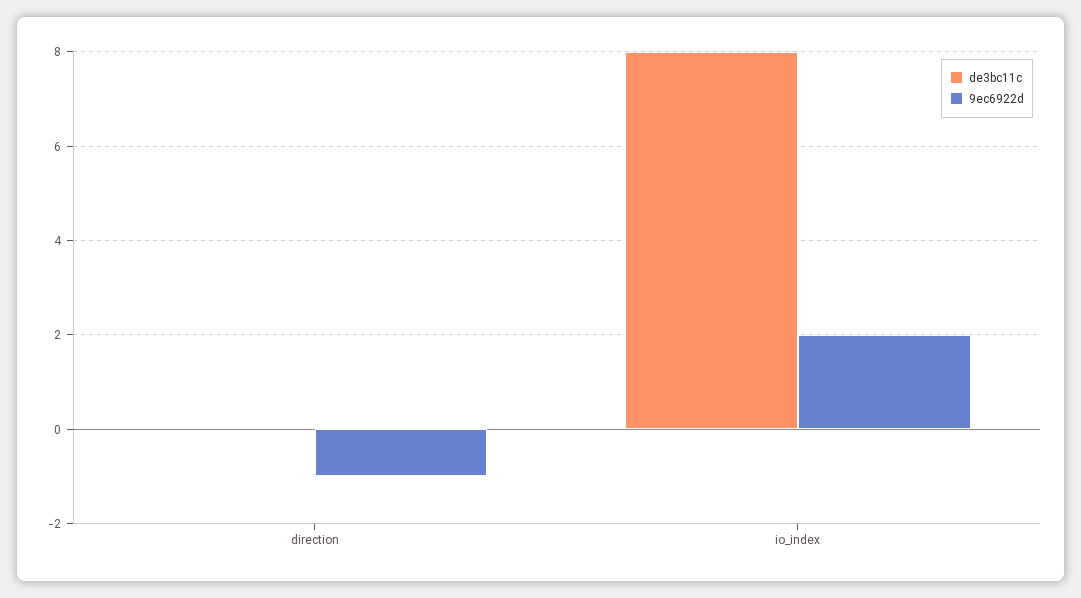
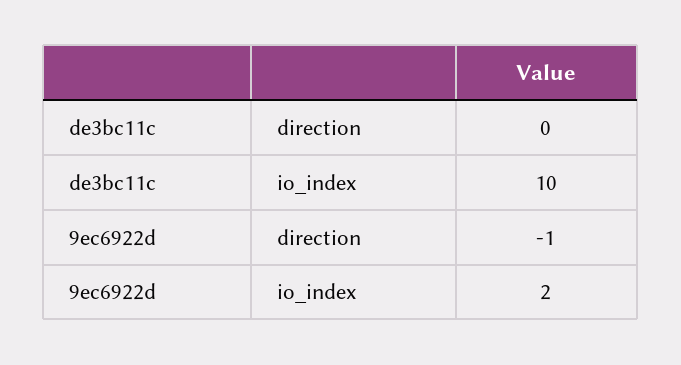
  {
    "de3bc11c": {
      "direction": 0,
-     "io_index": 8
+     "io_index": 10
    },
    "9ec6922d": {
      "direction": -1,
      "io_index": 2
    }
  }

